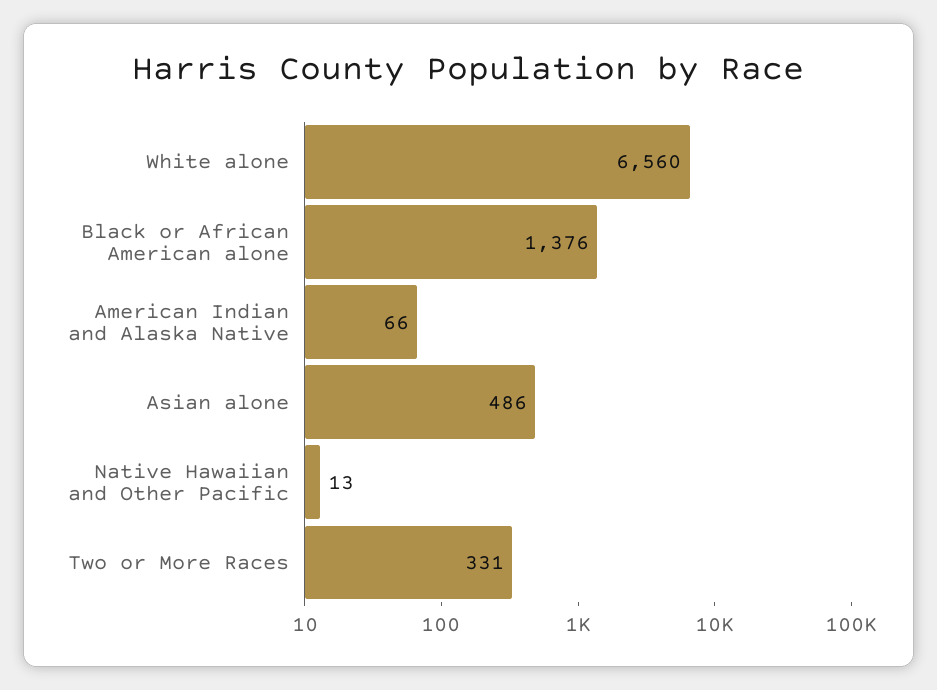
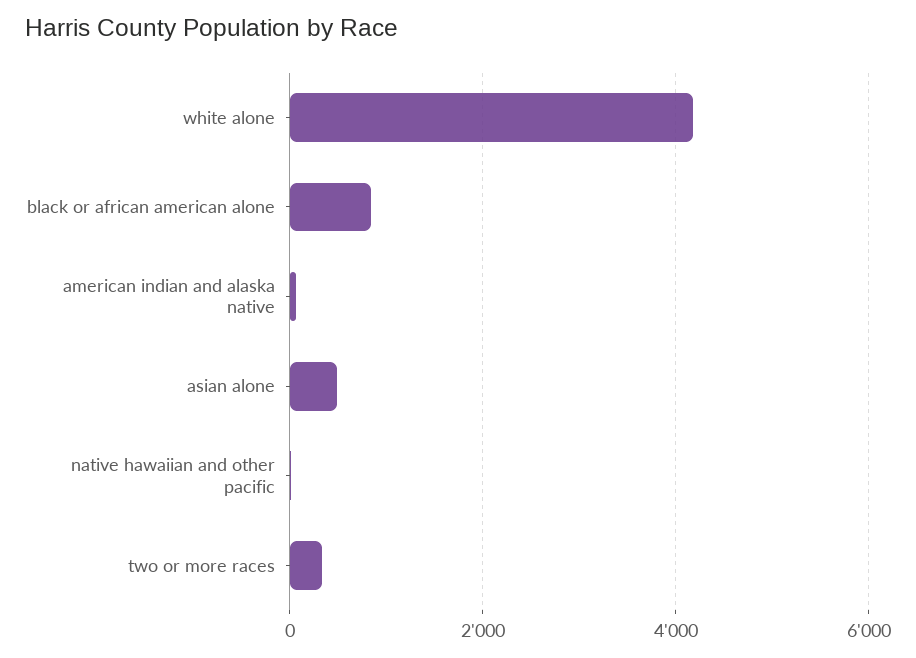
  {
-   "White alone": 6560,
+   "White alone": 4200,
-   "Black or African American alone": 1376,
+   "Black or African American alone": 800,
    "American Indian and Alaska Native": 66,
    "Asian alone": 486,
    "Native Hawaiian and Other Pacific": 13,
    "Two or More Races": 331
  }

